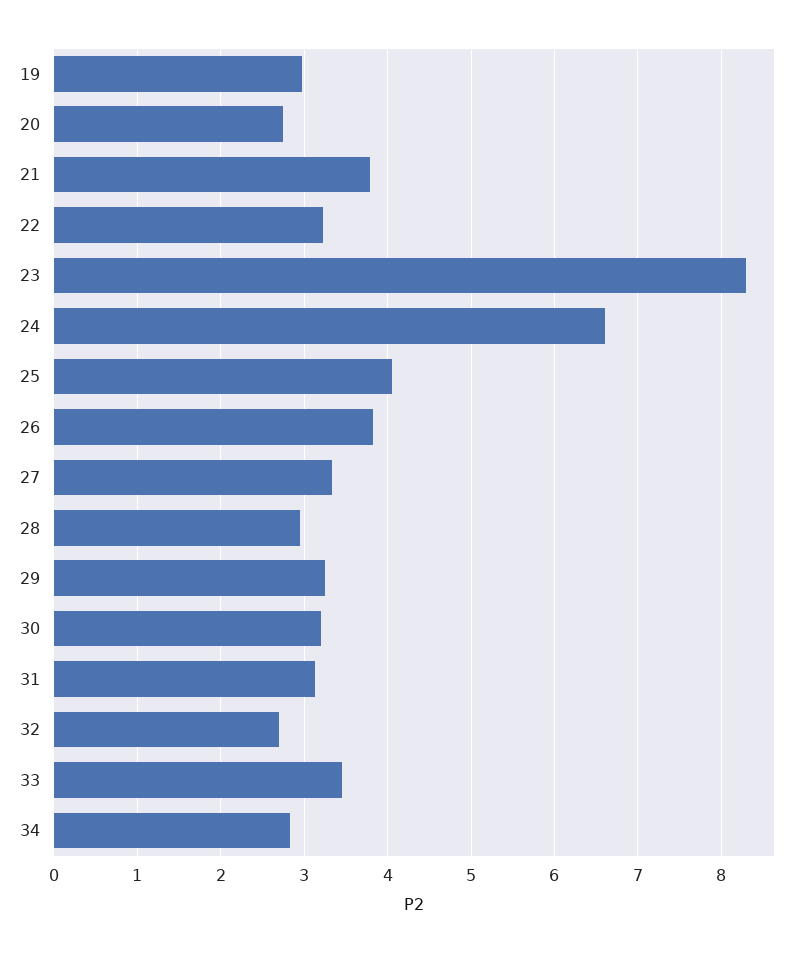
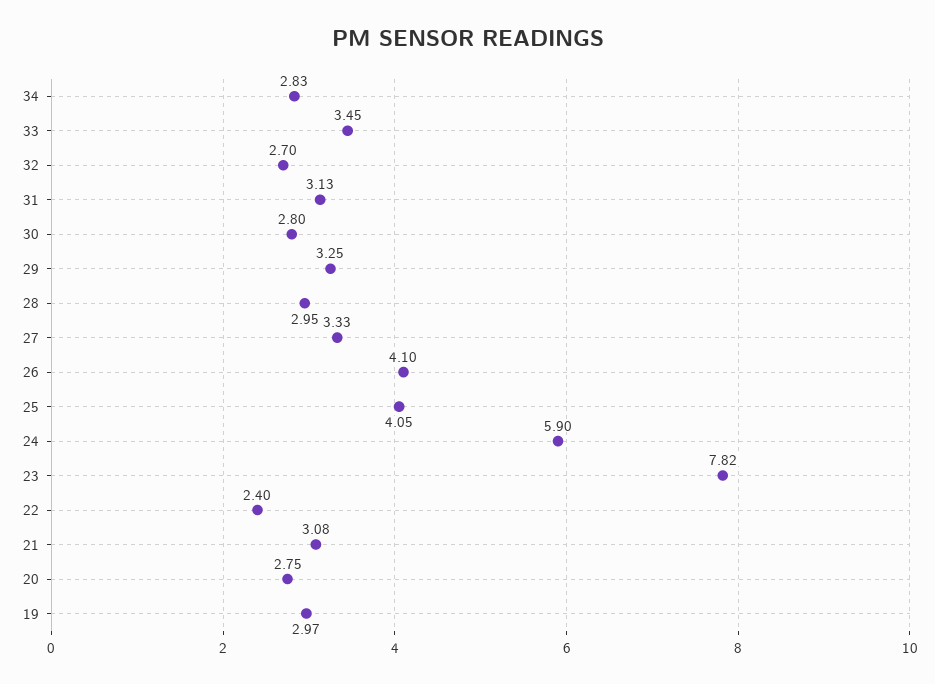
  {
    "19": 2.97,
    "20": 2.75,
-   "21": 3.8,
+   "21": 3.08,
-   "22": 3.2,
+   "22": 2.4,
-   "23": 8.3,
+   "23": 7.82,
-   "24": 6.6,
+   "24": 5.9,
    "25": 4.05,
-   "26": 3.8,
+   "26": 4.1,
    "27": 3.33,
    "28": 2.95,
    "29": 3.25,
-   "30": 3.2,
+   "30": 2.8,
    "31": 3.13,
    "32": 2.7,
    "33": 3.45,
    "34": 2.83
  }

